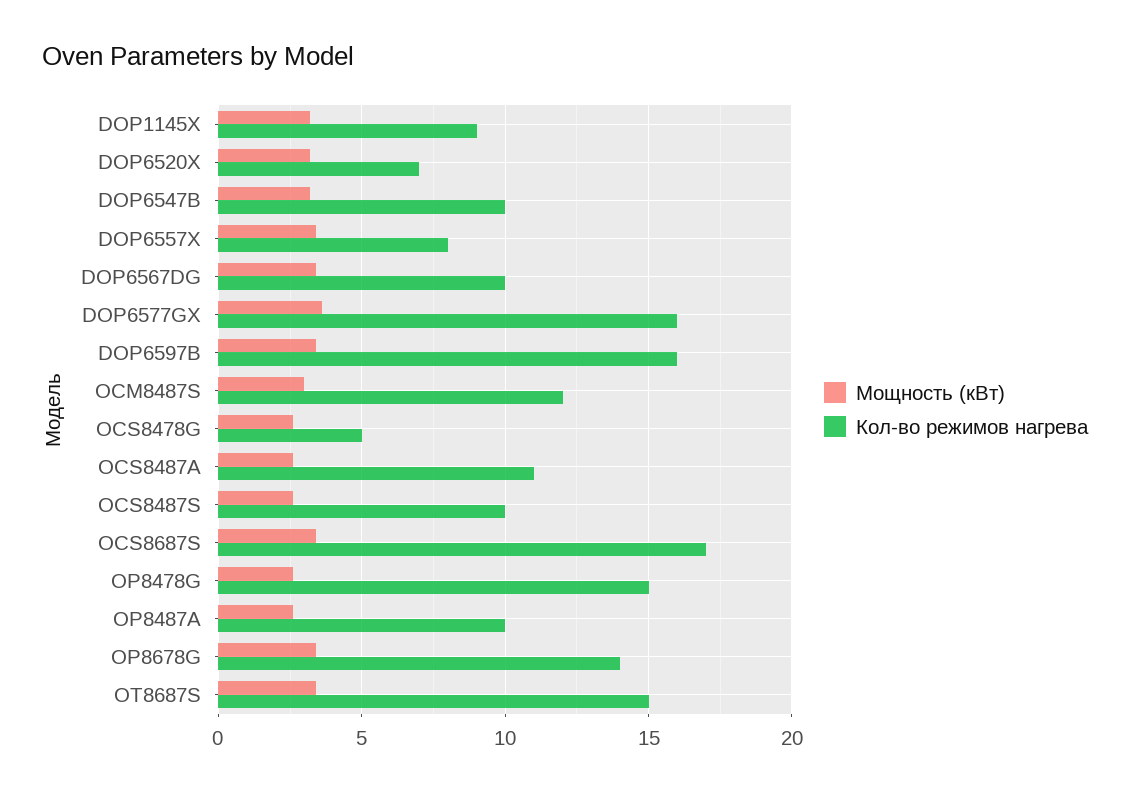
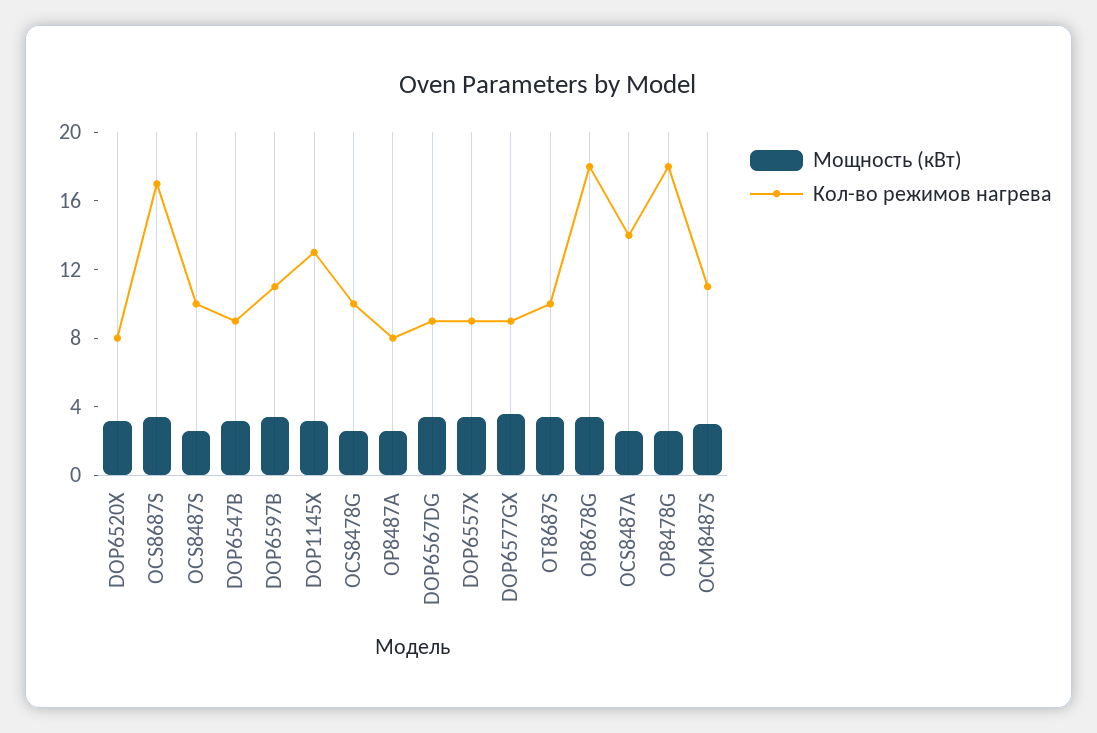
  {
    "Мощность (кВт)": {
      "DOP1145X": 3,
      "DOP6520X": 3,
      "DOP6547B": 3,
      "DOP6557X": 3.5,
      "DOP6567DG": 3.5,
      "DOP6577GX": 3.5,
      "DOP6597B": 3.5,
      "OCM8487S": 3,
      "OCS8478G": 2.5,
      "OCS8487A": 2.5,
      "OCS8487S": 2.5,
      "OCS8687S": 3.5,
      "OP8478G": 2.5,
      "OP8487A": 2.5,
      "OP8678G": 3.5,
      "OT8687S": 3.5
    },
    "Кол-во режимов нагрева": {
-     "DOP1145X": 9,
+     "DOP1145X": 13,
-     "DOP6520X": 7,
+     "DOP6520X": 8,
-     "DOP6547B": 10,
+     "DOP6547B": 9,
-     "DOP6557X": 8,
+     "DOP6557X": 9,
-     "DOP6567DG": 10,
+     "DOP6567DG": 9,
-     "DOP6577GX": 16,
+     "DOP6577GX": 9,
-     "DOP6597B": 16,
+     "DOP6597B": 11,
-     "OCM8487S": 12,
+     "OCM8487S": 11,
-     "OCS8478G": 5,
+     "OCS8478G": 10,
-     "OCS8487A": 11,
+     "OCS8487A": 14,
      "OCS8487S": 10,
      "OCS8687S": 17,
-     "OP8478G": 15,
+     "OP8478G": 18,
-     "OP8487A": 10,
+     "OP8487A": 8,
-     "OP8678G": 14,
+     "OP8678G": 18,
-     "OT8687S": 15
+     "OT8687S": 10
    }
  }

